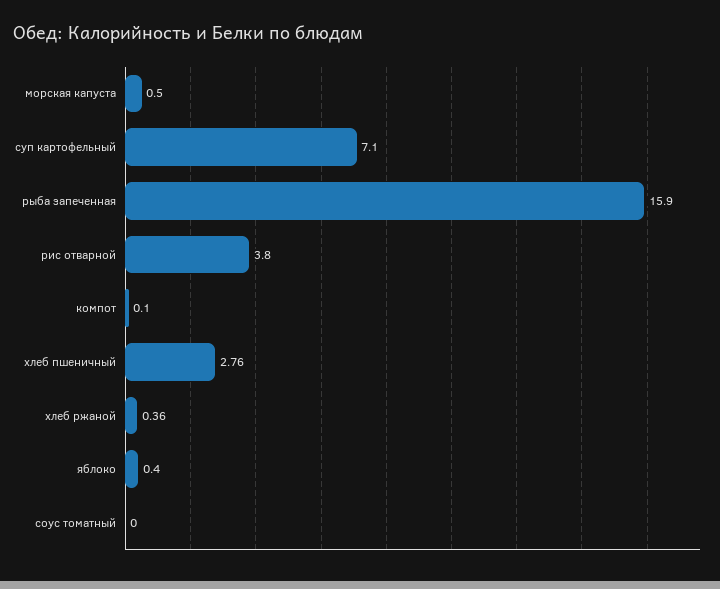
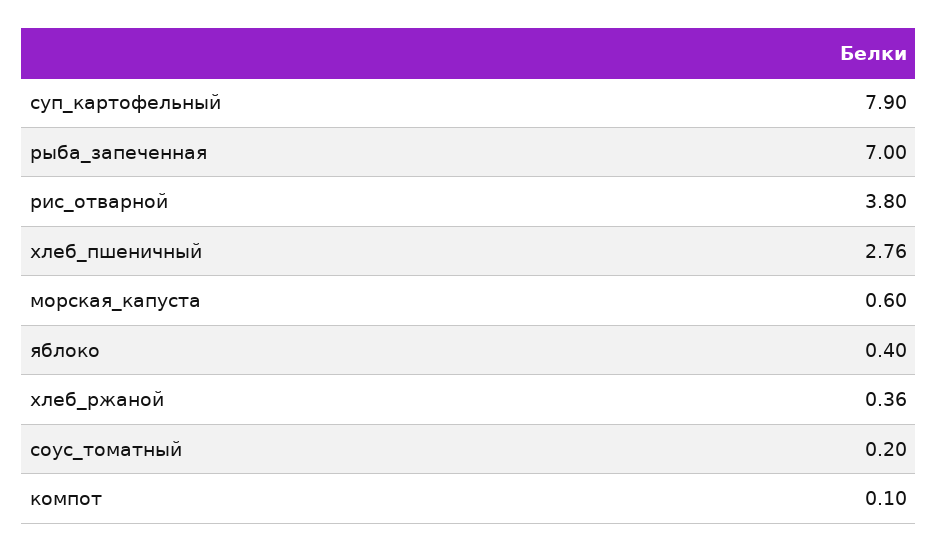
  {
-   "морская капуста": 0.5,
+   "морская капуста": 0.6,
-   "суп картофельный": 7.1,
+   "суп картофельный": 7.9,
-   "рыба запеченная": 15.9,
+   "рыба запеченная": 7,
    "рис отварной": 3.8,
    "компот": 0.1,
    "хлеб пшеничный": 2.76,
    "хлеб ржаной": 0.36,
    "яблоко": 0.4,
-   "соус томатный": 0
+   "соус томатный": 0.2
  }

